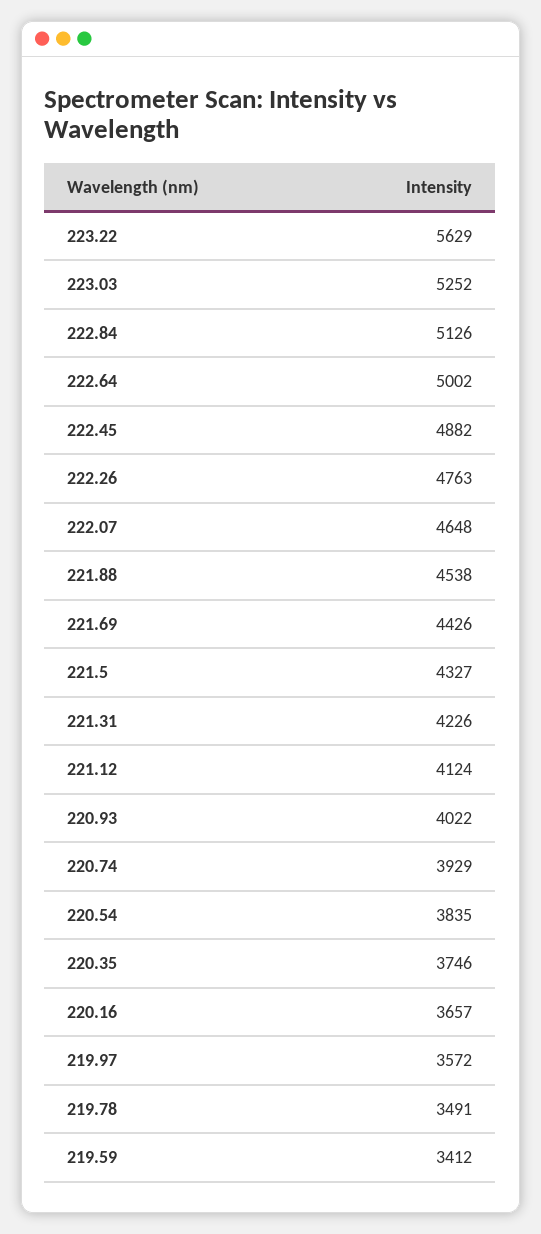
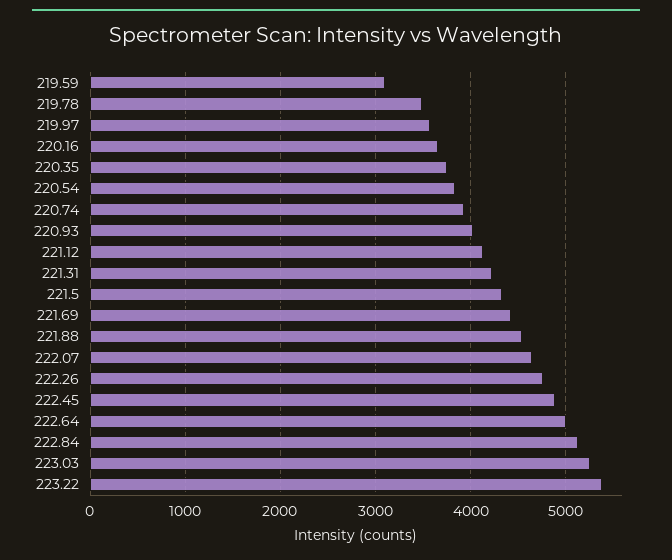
  {
-   "223.22": 5629,
+   "223.22": 5400,
    "223.03": 5252,
    "222.84": 5126,
    "222.64": 5002,
    "222.45": 4882,
    "222.26": 4763,
    "222.07": 4648,
    "221.88": 4538,
    "221.69": 4426,
    "221.5": 4327,
    "221.31": 4226,
    "221.12": 4124,
    "220.93": 4022,
    "220.74": 3929,
    "220.54": 3835,
    "220.35": 3746,
    "220.16": 3657,
    "219.97": 3572,
    "219.78": 3491,
-   "219.59": 3412
+   "219.59": 3100
  }

